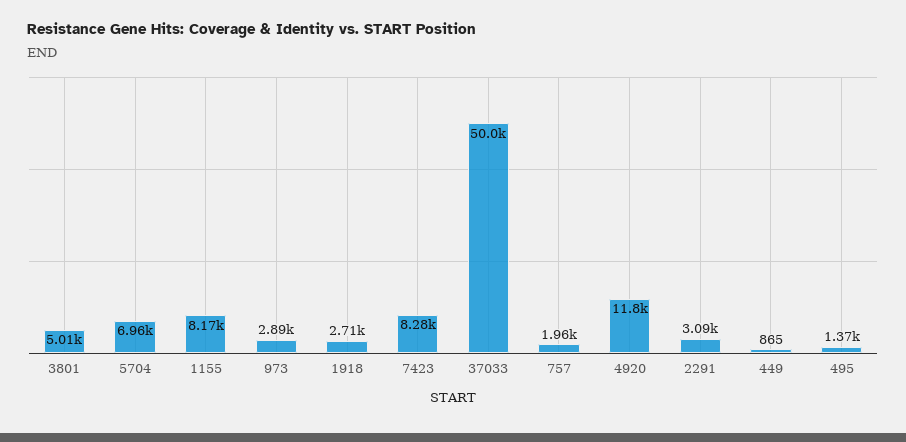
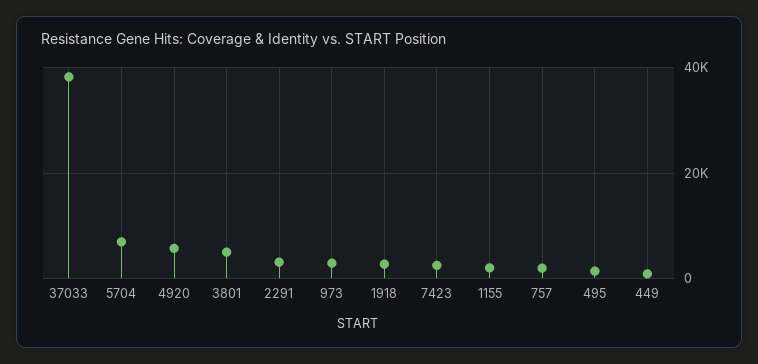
  {
    "3801": 5010,
    "5704": 6960,
-   "1155": 8170,
+   "1155": 2000,
    "973": 2890,
    "1918": 2710,
-   "7423": 8280,
+   "7423": 2000,
-   "37033": 50000,
+   "37033": 38000,
    "757": 1960,
-   "4920": 11800,
+   "4920": 6000,
    "2291": 3090,
    "449": 865,
    "495": 1370
  }

